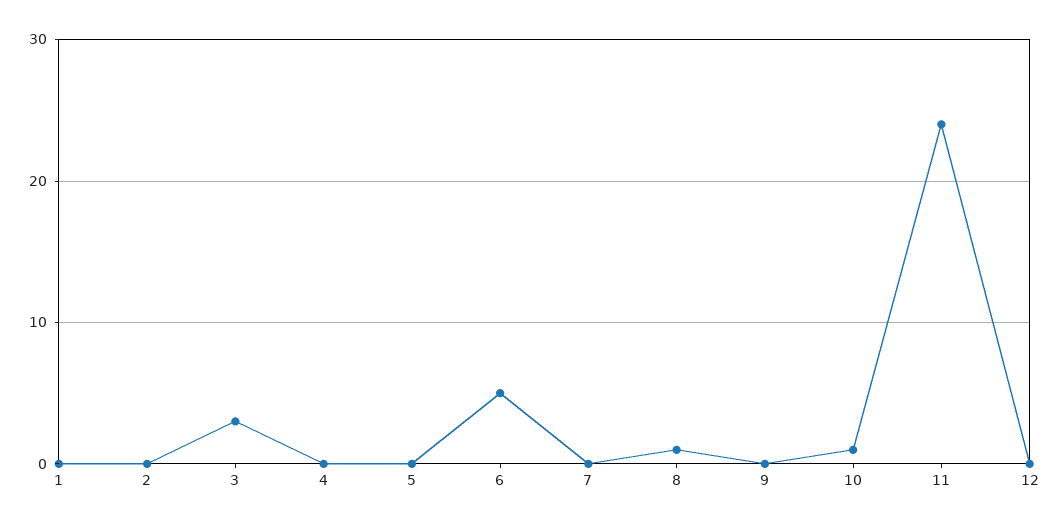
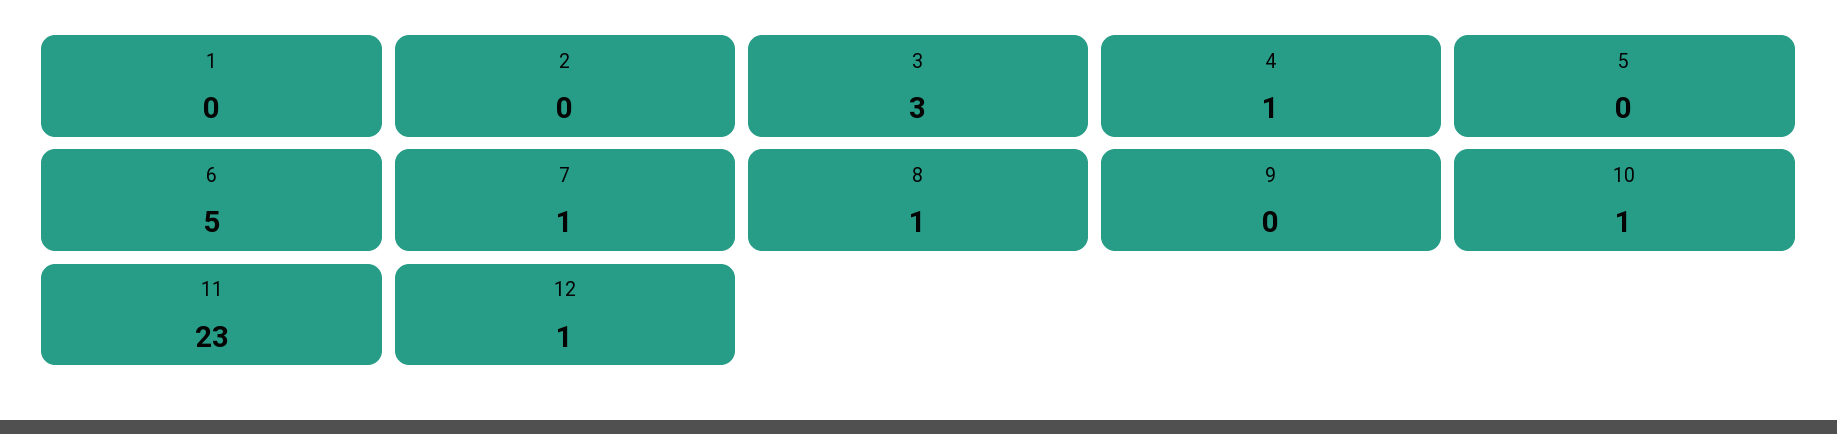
  {
    "1": 0,
    "2": 0,
    "3": 3,
-   "4": 0,
+   "4": 1,
    "5": 0,
    "6": 5,
-   "7": 0,
+   "7": 1,
    "8": 1,
    "9": 0,
    "10": 1,
-   "11": 24,
+   "11": 23,
-   "12": 0
+   "12": 1
  }

